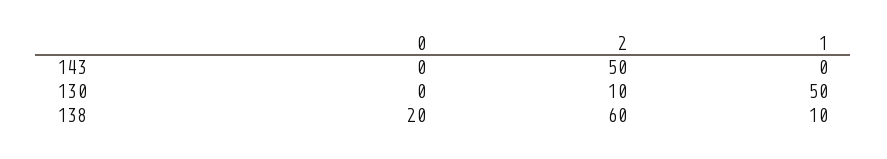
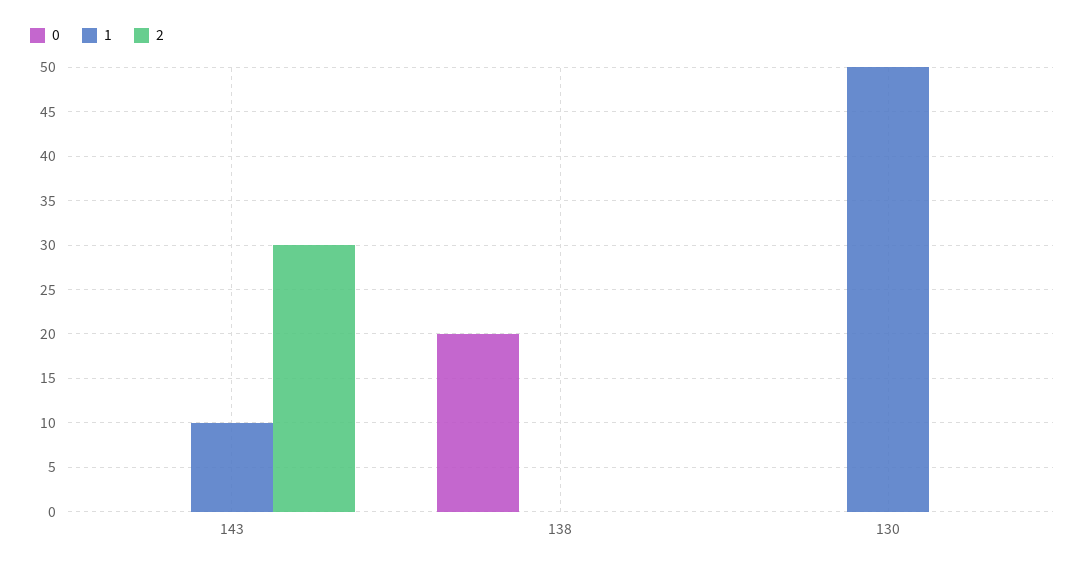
  {
    "0": {
      "143": 0,
      "130": 0,
      "138": 20
    },
    "2": {
-     "143": 50,
+     "143": 30,
-     "130": 10,
+     "130": 0,
-     "138": 60
+     "138": 0
    },
    "1": {
-     "143": 0,
+     "143": 10,
      "130": 50,
-     "138": 10
+     "138": 0
    }
  }

